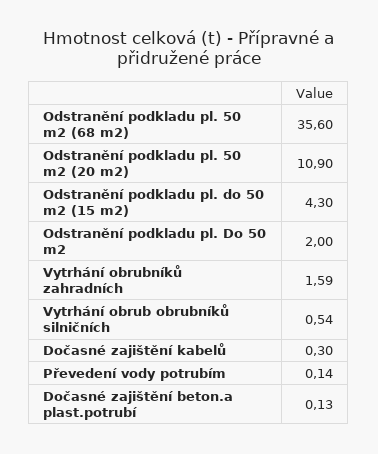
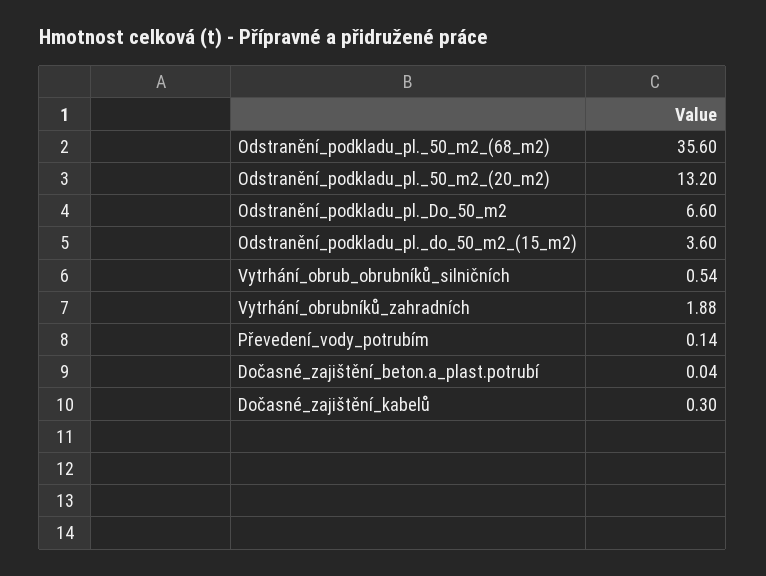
  {
    "Odstranění podkladu pl. 50 m2 (68 m2)": 35.6,
-   "Odstranění podkladu pl. 50 m2 (20 m2)": 10.9,
+   "Odstranění podkladu pl. 50 m2 (20 m2)": 13.2,
-   "Odstranění podkladu pl. do 50 m2 (15 m2)": 4.3,
+   "Odstranění podkladu pl. do 50 m2 (15 m2)": 3.6,
-   "Odstranění podkladu pl. Do 50 m2": 2,
+   "Odstranění podkladu pl. Do 50 m2": 6.6,
-   "Vytrhání obrubníků zahradních": 1.59,
+   "Vytrhání obrubníků zahradních": 1.88,
    "Vytrhání obrub obrubníků silničních": 0.54,
    "Dočasné zajištění kabelů": 0.3,
    "Převedení vody potrubím": 0.14,
-   "Dočasné zajištění beton.a plast.potrubí": 0.13
+   "Dočasné zajištění beton.a plast.potrubí": 0.04
  }

